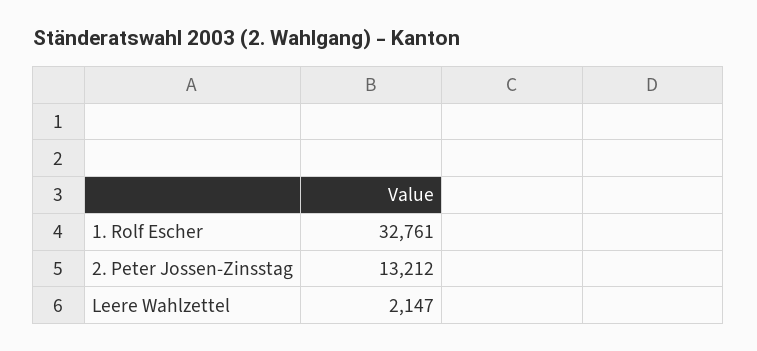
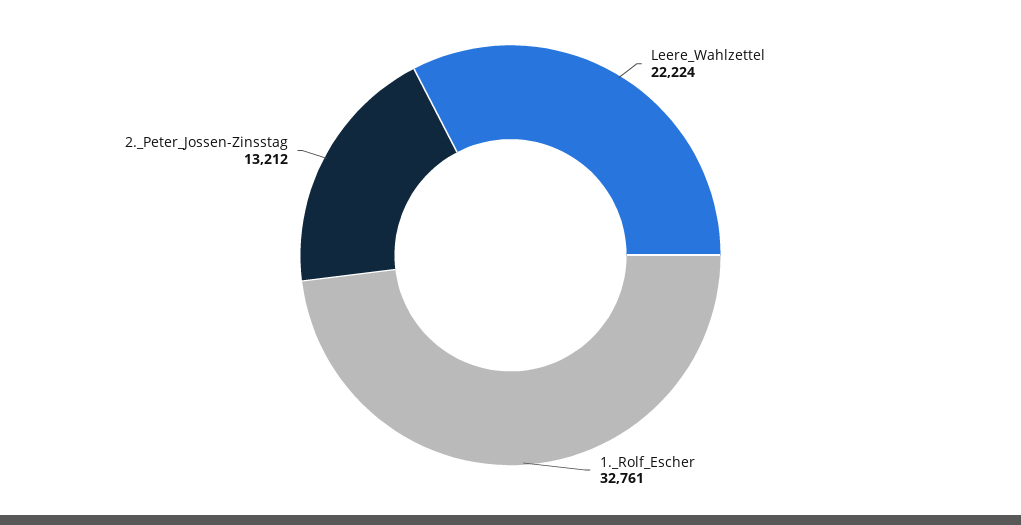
  {
    "1. Rolf Escher": 32761,
    "2. Peter Jossen-Zinsstag": 13212,
-   "Leere Wahlzettel": 2147
+   "Leere Wahlzettel": 22224
  }

